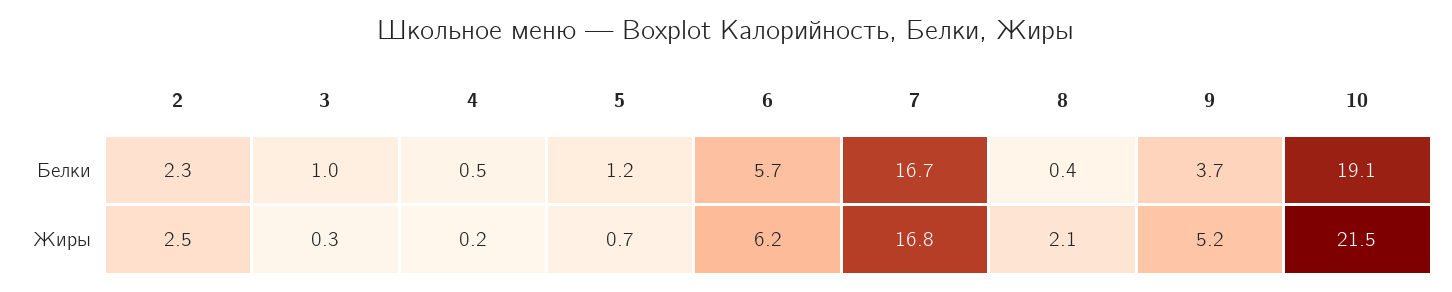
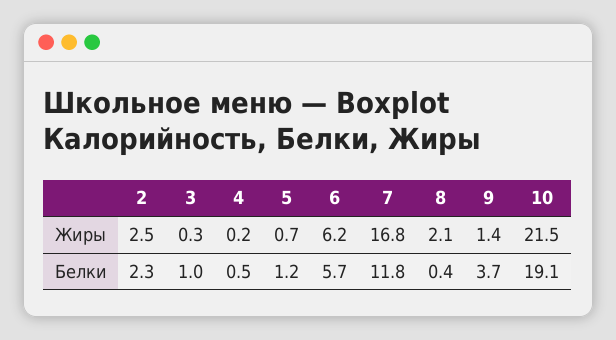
  {
    "2": {
      "Белки": 2.3,
      "Жиры": 2.5
    },
    "3": {
      "Белки": 1,
      "Жиры": 0.3
    },
    "4": {
      "Белки": 0.5,
      "Жиры": 0.2
    },
    "5": {
      "Белки": 1.2,
      "Жиры": 0.7
    },
    "6": {
      "Белки": 5.7,
      "Жиры": 6.2
    },
    "7": {
-     "Белки": 16.7,
+     "Белки": 11.8,
      "Жиры": 16.8
    },
    "8": {
      "Белки": 0.4,
      "Жиры": 2.1
    },
    "9": {
      "Белки": 3.7,
-     "Жиры": 5.2
+     "Жиры": 1.4
    },
    "10": {
      "Белки": 19.1,
      "Жиры": 21.5
    }
  }

